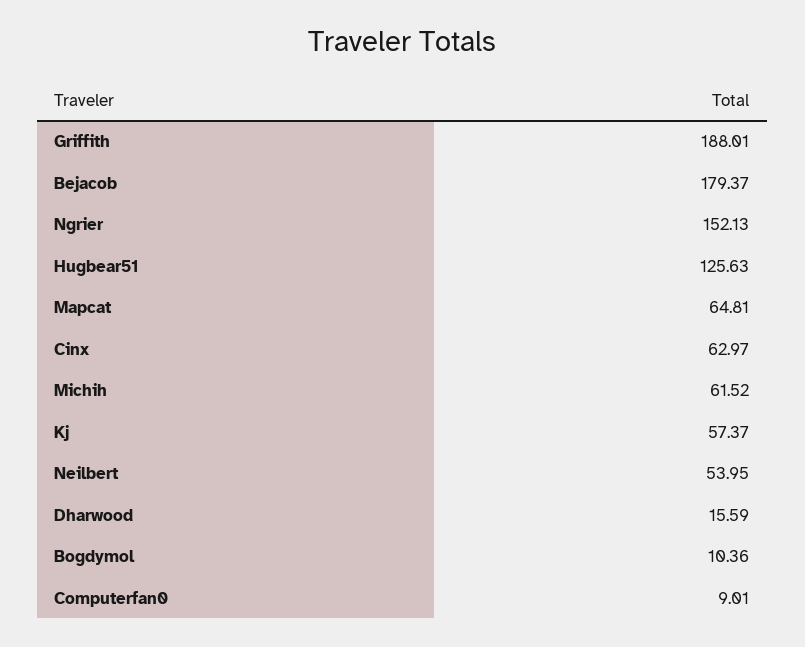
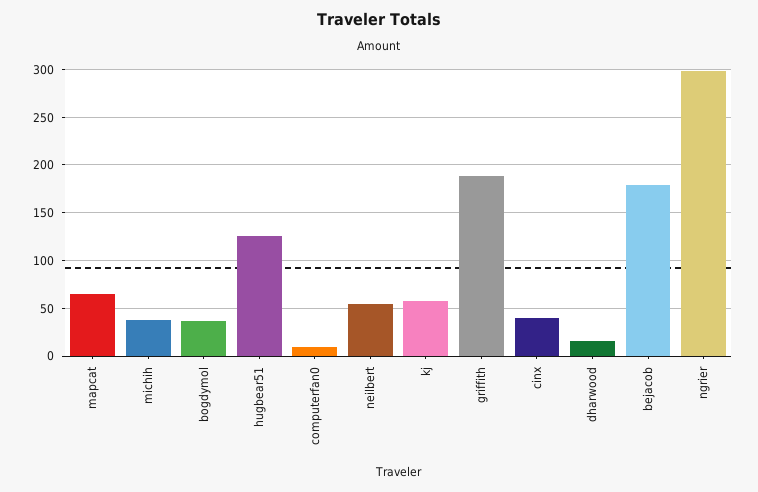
  {
    "Griffith": 188.01,
    "Bejacob": 179.37,
-   "Ngrier": 152.13,
+   "Ngrier": 300,
    "Hugbear51": 125.63,
    "Mapcat": 64.81,
-   "Cinx": 62.97,
+   "Cinx": 40,
-   "Michih": 61.52,
+   "Michih": 40,
    "Kj": 57.37,
    "Neilbert": 53.95,
    "Dharwood": 15.59,
-   "Bogdymol": 10.36,
+   "Bogdymol": 40,
    "Computerfan0": 9.01
  }

